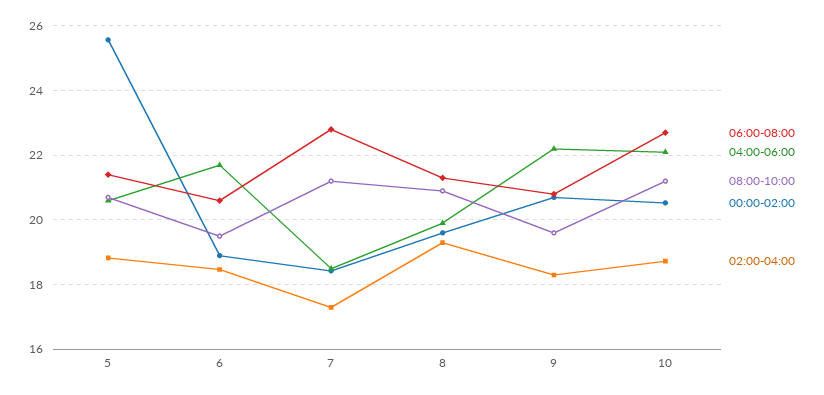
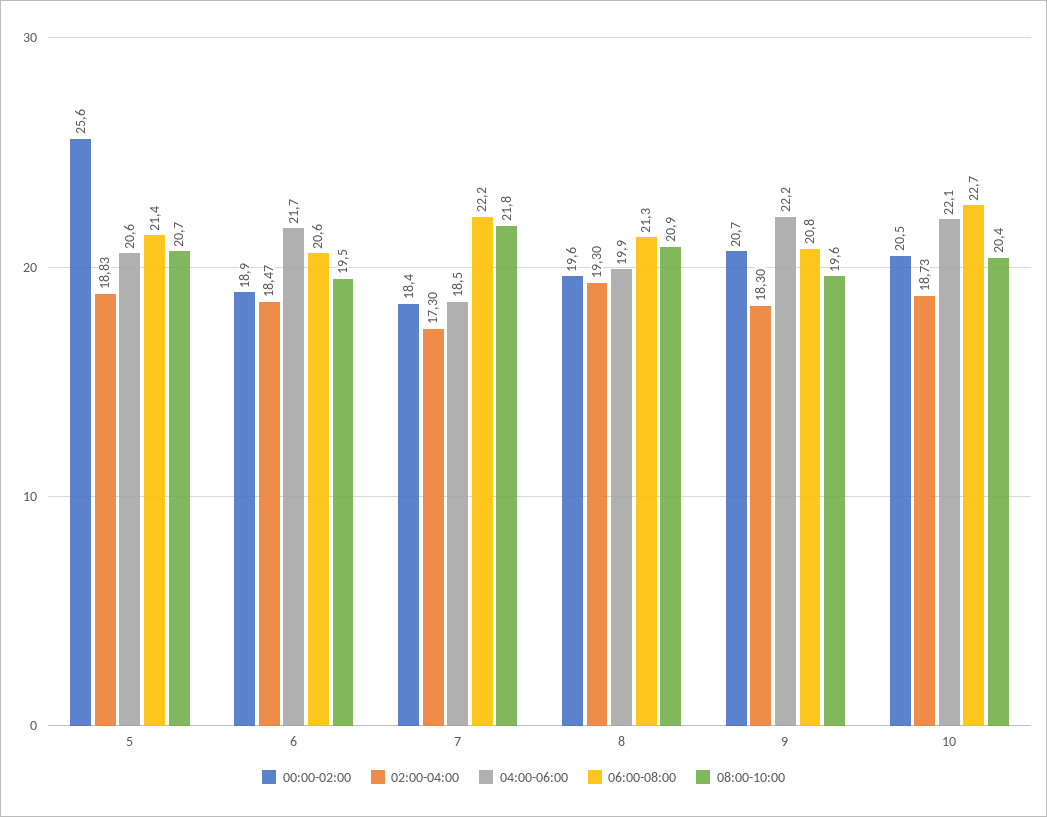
  {
    "06:00-08:00": {
      "5": 21.4,
      "6": 20.6,
-     "7": 22.8,
+     "7": 22.2,
      "8": 21.3,
      "9": 20.8,
      "10": 22.7
    },
    "04:00-06:00": {
      "5": 20.6,
      "6": 21.7,
      "7": 18.5,
      "8": 19.9,
      "9": 22.2,
      "10": 22.1
    },
    "08:00-10:00": {
      "5": 20.7,
      "6": 19.5,
-     "7": 21.2,
+     "7": 21.8,
      "8": 20.9,
      "9": 19.6,
-     "10": 21.2
+     "10": 20.4
    },
    "00:00-02:00": {
      "5": 25.6,
      "6": 18.9,
      "7": 18.4,
      "8": 19.6,
      "9": 20.7,
      "10": 20.5
    },
    "02:00-04:00": {
      "5": 18.83,
      "6": 18.47,
      "7": 17.3,
      "8": 19.3,
      "9": 18.3,
      "10": 18.73
    }
  }

